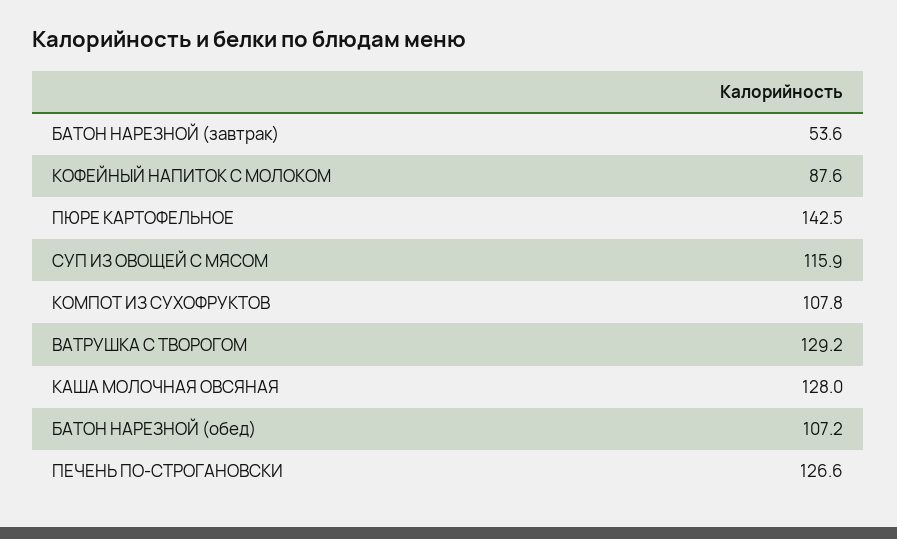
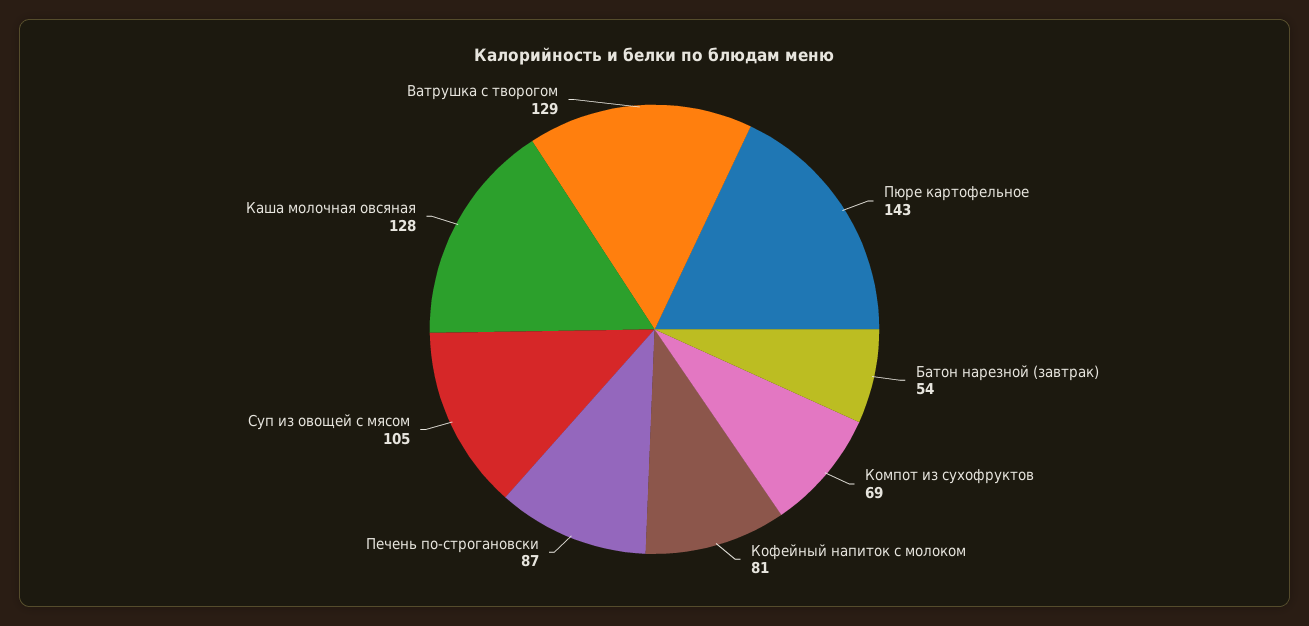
  {
    "БАТОН НАРЕЗНОЙ (завтрак)": 53.6,
-   "КОФЕЙНЫЙ НАПИТОК С МОЛОКОМ": 87.6,
+   "КОФЕЙНЫЙ НАПИТОК С МОЛОКОМ": 81,
    "ПЮРЕ КАРТОФЕЛЬНОЕ": 142.5,
-   "СУП ИЗ ОВОЩЕЙ С МЯСОМ": 115.9,
+   "СУП ИЗ ОВОЩЕЙ С МЯСОМ": 105,
-   "КОМПОТ ИЗ СУХОФРУКТОВ": 107.8,
+   "КОМПОТ ИЗ СУХОФРУКТОВ": 69,
    "ВАТРУШКА С ТВОРОГОМ": 129.2,
    "КАША МОЛОЧНАЯ ОВСЯНАЯ": 128,
-   "БАТОН НАРЕЗНОЙ (обед)": 107.2,
-   "ПЕЧЕНЬ ПО-СТРОГАНОВСКИ": 126.6
+   "ПЕЧЕНЬ ПО-СТРОГАНОВСКИ": 87
  }

